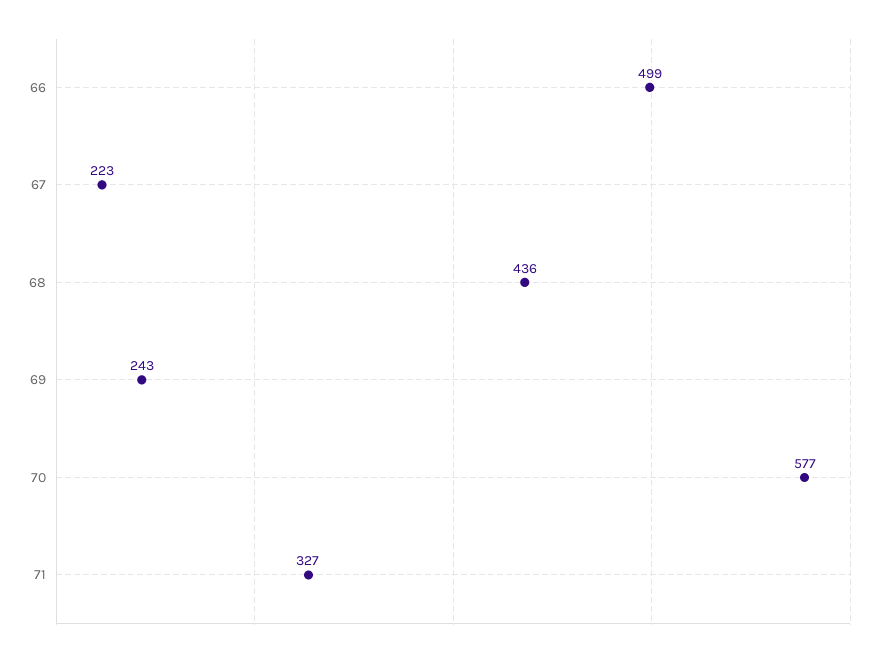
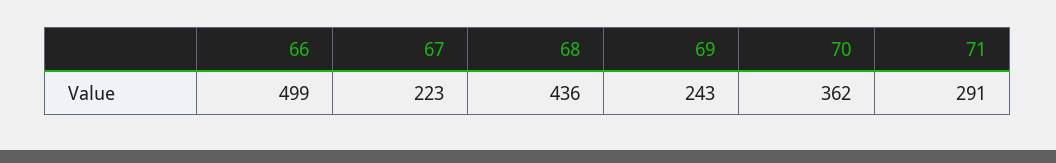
  {
    "66": 499,
    "67": 223,
    "68": 436,
    "69": 243,
-   "70": 577,
+   "70": 362,
-   "71": 327
+   "71": 291
  }

